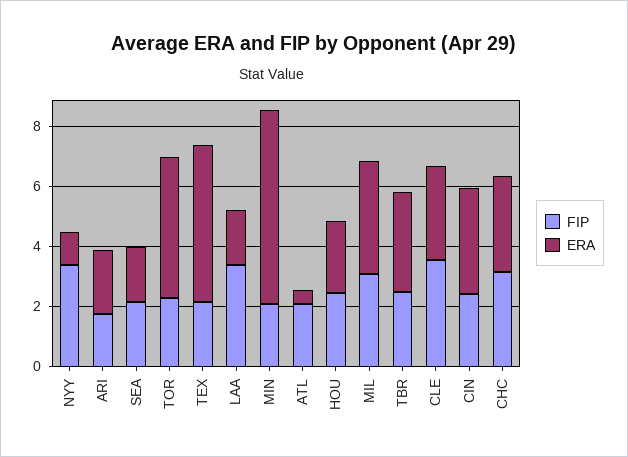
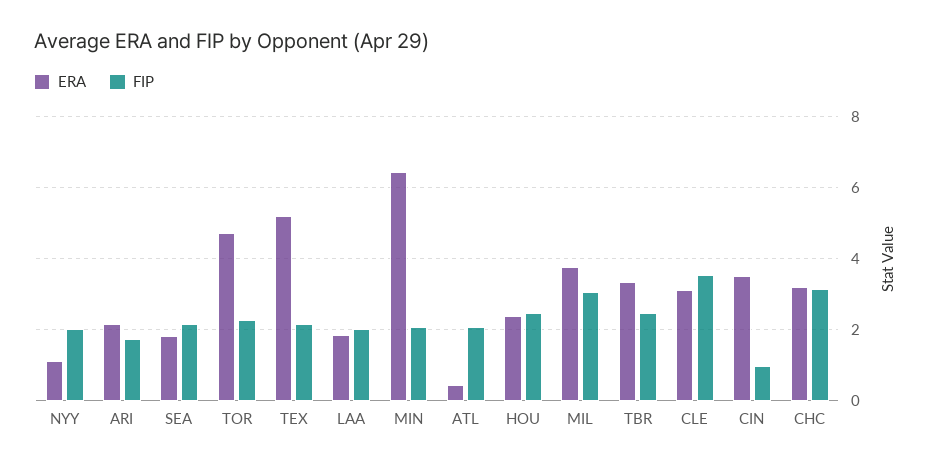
  {
    "FIP": {
-     "NYY": 3.5,
+     "NYY": 2,
      "ARI": 1.8,
      "SEA": 2.2,
      "TOR": 2.2,
      "TEX": 2.2,
-     "LAA": 3.5,
+     "LAA": 2,
      "MIN": 2,
      "ATL": 2,
      "HOU": 2.4,
      "MIL": 3,
      "TBR": 2.4,
      "CLE": 3.6,
-     "CIN": 2.5,
+     "CIN": 1,
      "CHC": 3.2
    },
    "ERA": {
      "NYY": 1.2,
      "ARI": 2.2,
      "SEA": 1.8,
      "TOR": 4.8,
      "TEX": 5.2,
      "LAA": 1.8,
      "MIN": 6.4,
      "ATL": 0.4,
      "HOU": 2.4,
      "MIL": 3.8,
      "TBR": 3.4,
      "CLE": 3.2,
      "CIN": 3.6,
      "CHC": 3.2
    }
  }

